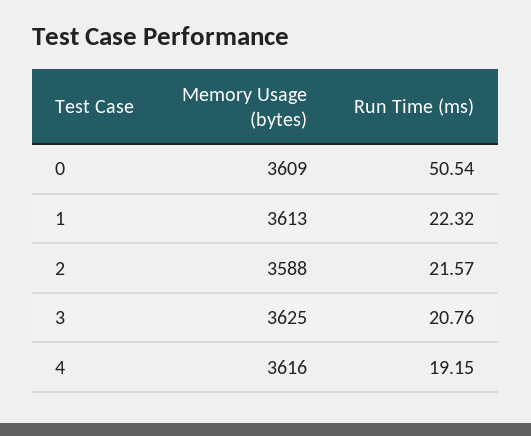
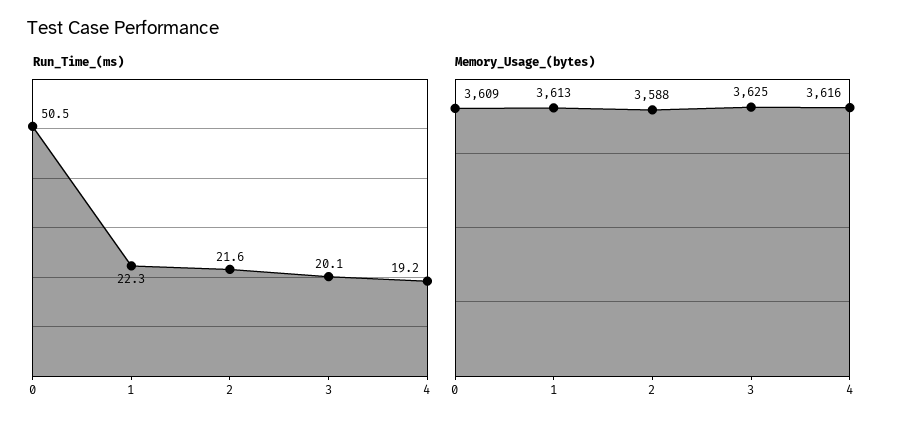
  {
    "Memory Usage (bytes)": {
      "0": 3609,
      "1": 3613,
      "2": 3588,
      "3": 3625,
      "4": 3616
    },
    "Run Time (ms)": {
      "0": 50.54,
      "1": 22.32,
      "2": 21.57,
-     "3": 20.76,
+     "3": 20.1,
      "4": 19.15
    }
  }

